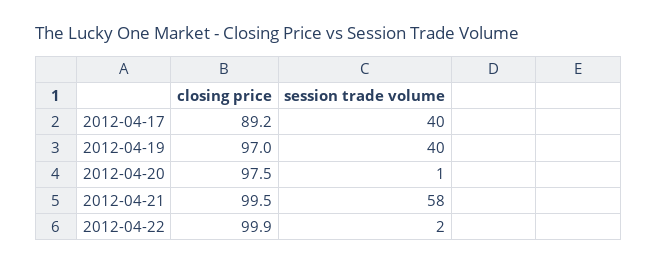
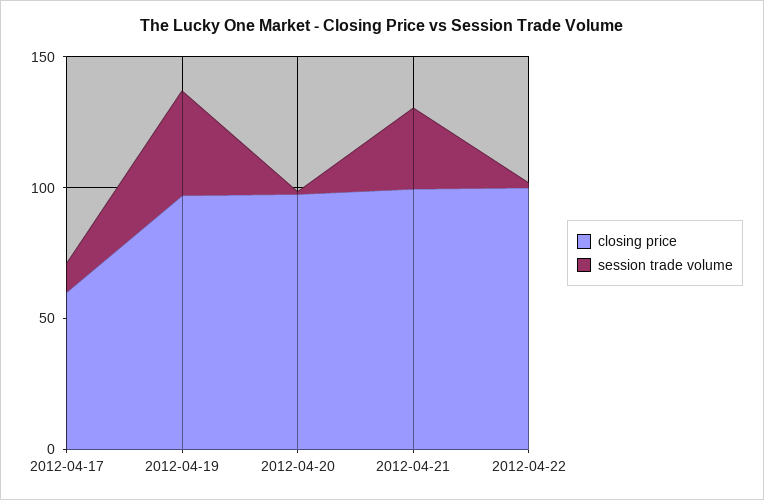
  {
    "closing price": {
-     "2012-04-17": 89.2,
+     "2012-04-17": 60,
      "2012-04-19": 97,
      "2012-04-20": 97.5,
      "2012-04-21": 99.5,
      "2012-04-22": 99.9
    },
    "session trade volume": {
-     "2012-04-17": 40,
+     "2012-04-17": 10,
      "2012-04-19": 40,
      "2012-04-20": 1,
-     "2012-04-21": 58,
+     "2012-04-21": 30,
      "2012-04-22": 2
    }
  }

